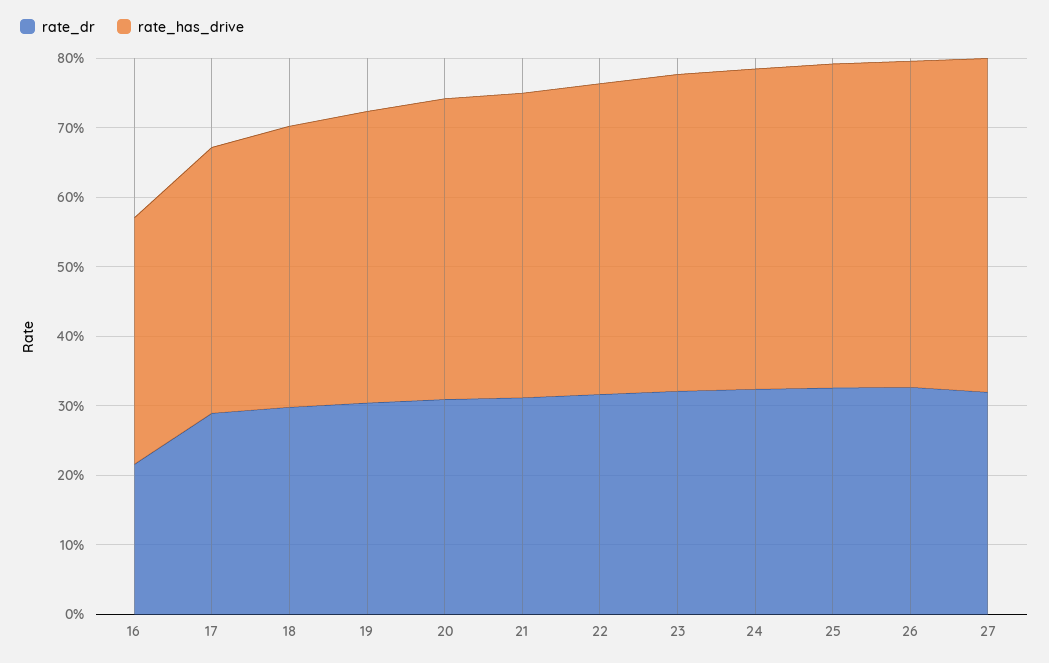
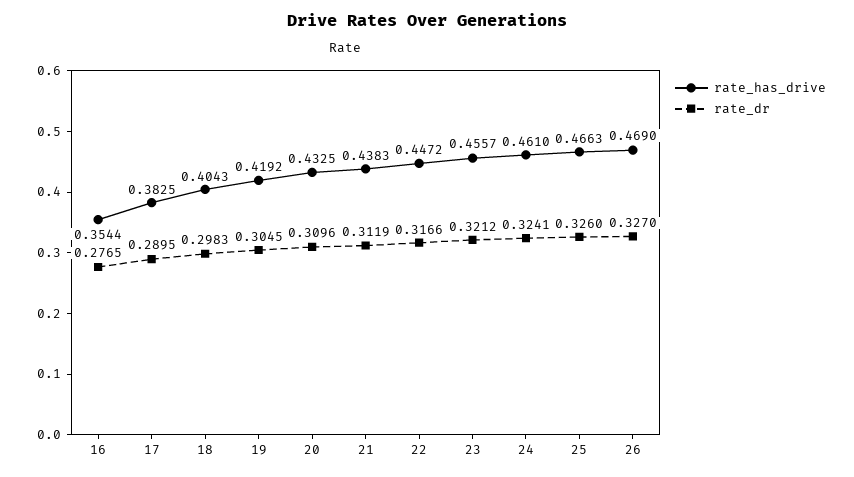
  {
    "rate_dr": {
-     "16": 0.22,
+     "16": 0.2765,
      "17": 0.2895,
      "18": 0.2983,
      "19": 0.3045,
      "20": 0.3096,
      "21": 0.3119,
      "22": 0.3166,
      "23": 0.3212,
      "24": 0.3241,
      "25": 0.326,
-     "26": 0.327,
+     "26": 0.327
-     "27": 0.32
    },
    "rate_has_drive": {
      "16": 0.3544,
      "17": 0.3825,
      "18": 0.4043,
      "19": 0.4192,
      "20": 0.4325,
      "21": 0.4383,
      "22": 0.4472,
      "23": 0.4557,
      "24": 0.461,
      "25": 0.4663,
-     "26": 0.469,
+     "26": 0.469
-     "27": 0.48
    }
  }

